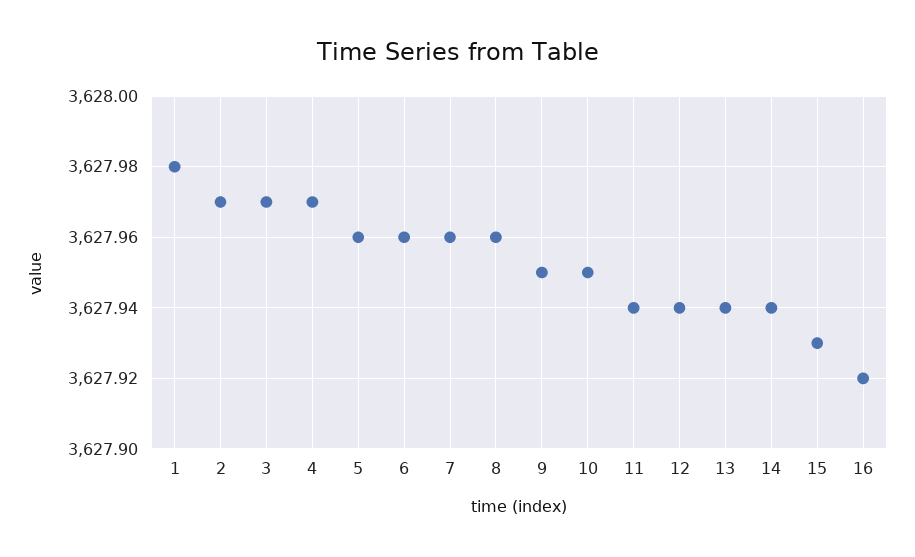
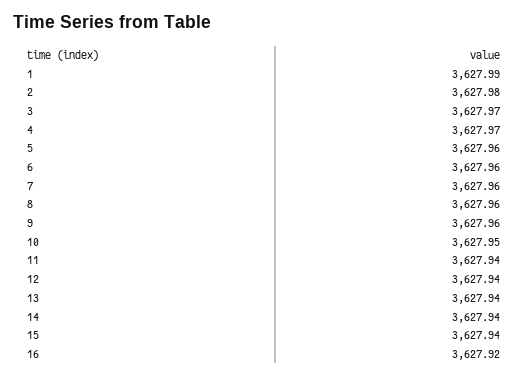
  {
-   "1": 3627.98,
+   "1": 3627.99,
-   "2": 3627.97,
+   "2": 3627.98,
    "3": 3627.97,
    "4": 3627.97,
    "5": 3627.96,
    "6": 3627.96,
    "7": 3627.96,
    "8": 3627.96,
-   "9": 3627.95,
+   "9": 3627.96,
    "10": 3627.95,
    "11": 3627.94,
    "12": 3627.94,
    "13": 3627.94,
    "14": 3627.94,
-   "15": 3627.93,
+   "15": 3627.94,
    "16": 3627.92
  }

